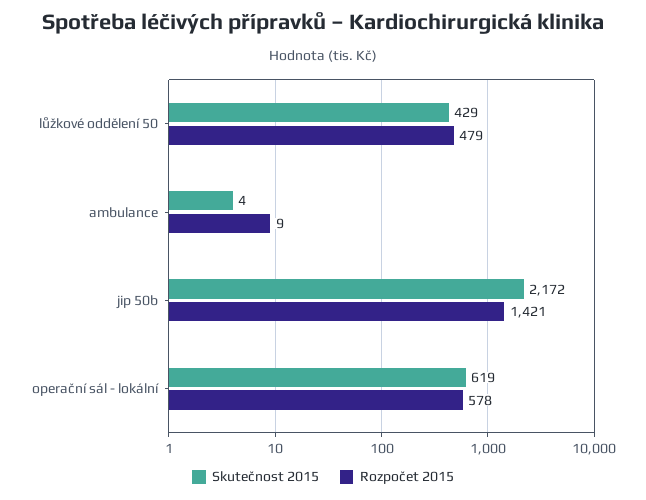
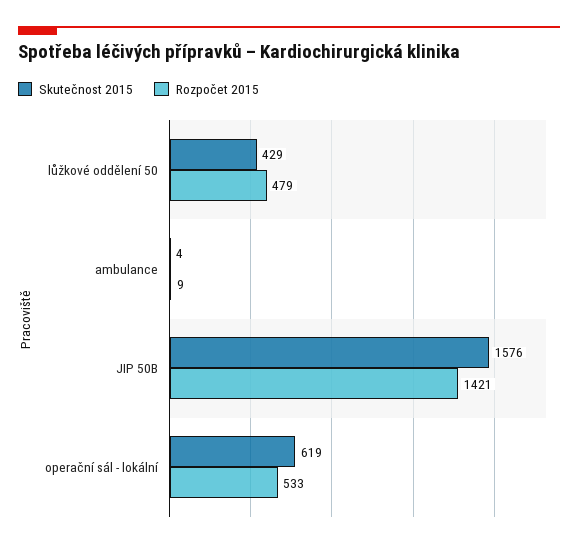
  {
    "Skutečnost 2015": {
      "lůžkové oddělení 50": 429,
      "ambulance": 4,
-     "jip 50b": 2172,
+     "jip 50b": 1576,
      "operační sál - lokální": 619
    },
    "Rozpočet 2015": {
      "lůžkové oddělení 50": 479,
      "ambulance": 9,
      "jip 50b": 1421,
-     "operační sál - lokální": 578
+     "operační sál - lokální": 533
    }
  }

